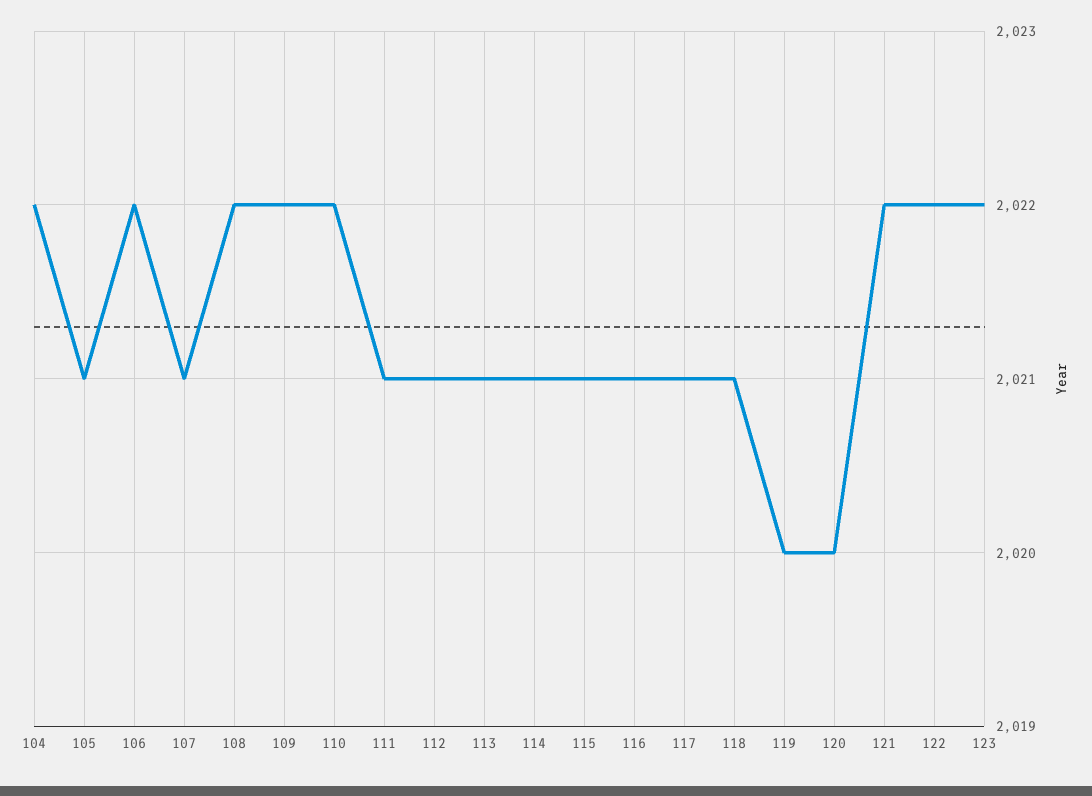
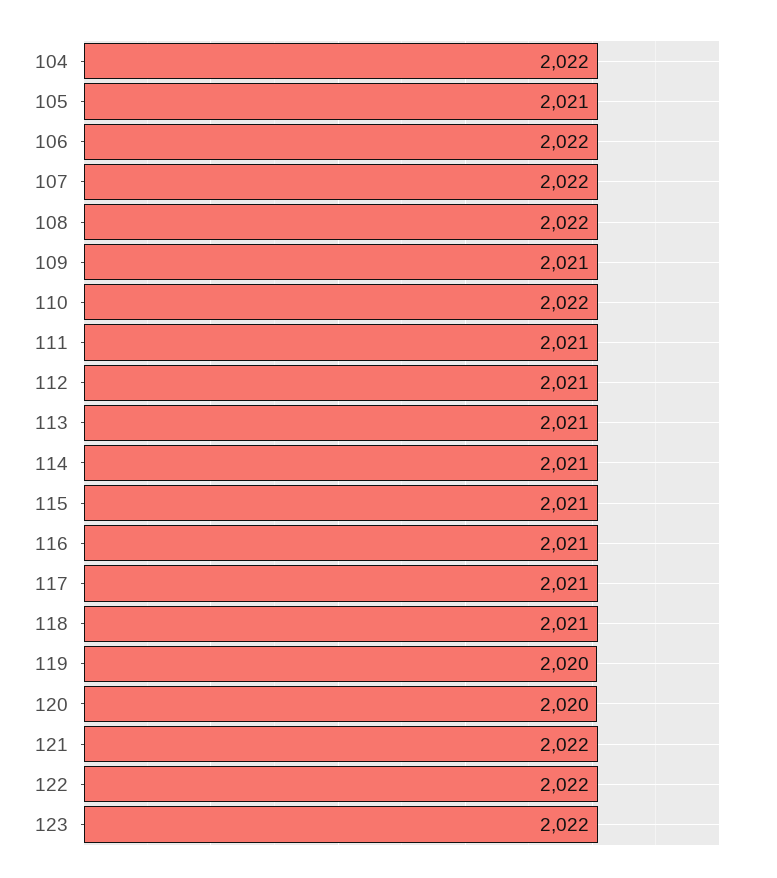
  {
    "104": 2022,
    "105": 2021,
    "106": 2022,
-   "107": 2021,
+   "107": 2022,
    "108": 2022,
-   "109": 2022,
+   "109": 2021,
    "110": 2022,
    "111": 2021,
    "112": 2021,
    "113": 2021,
    "114": 2021,
    "115": 2021,
    "116": 2021,
    "117": 2021,
    "118": 2021,
    "119": 2020,
    "120": 2020,
    "121": 2022,
    "122": 2022,
    "123": 2022
  }

